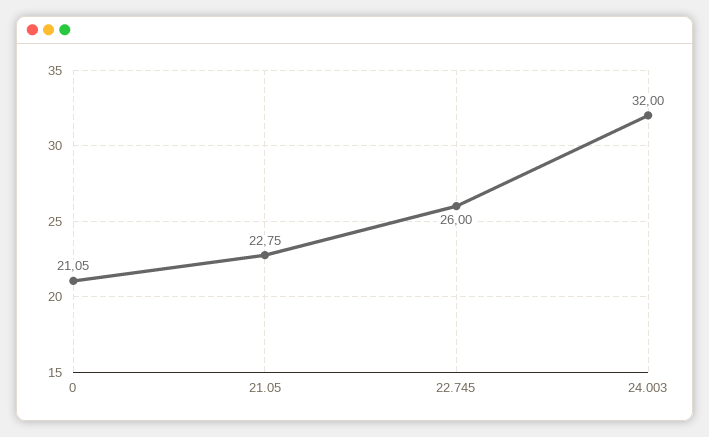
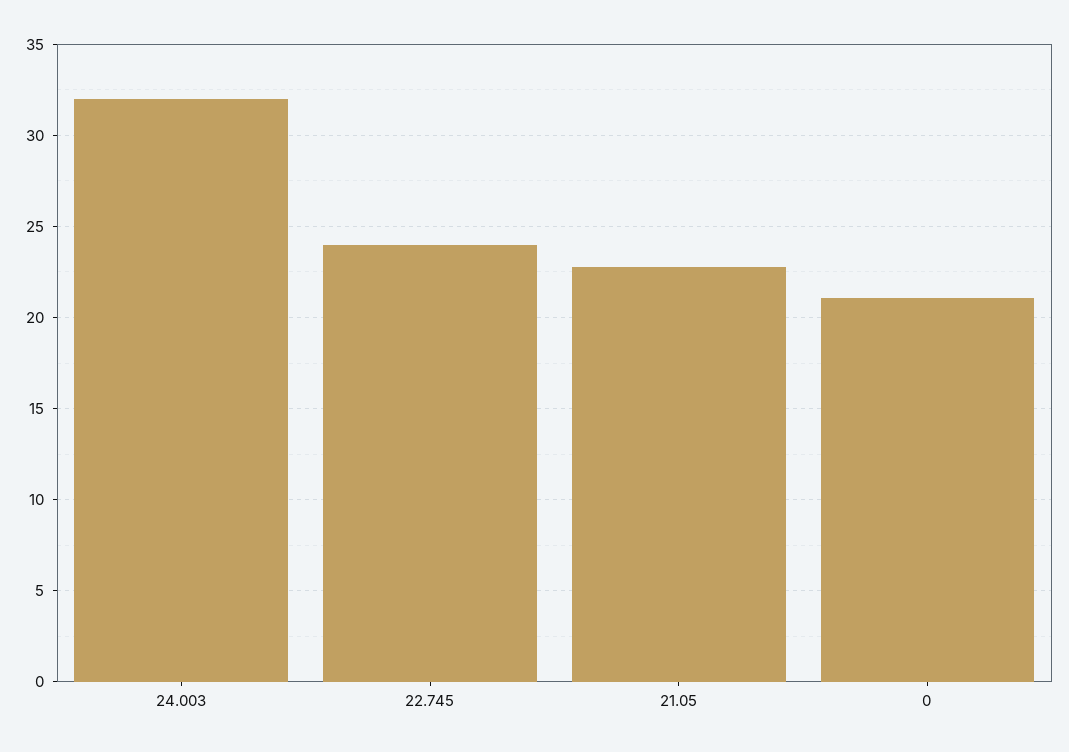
  {
    "0": 21.05,
    "21.05": 22.75,
-   "22.745": 26,
+   "22.745": 24,
    "24.003": 32
  }

